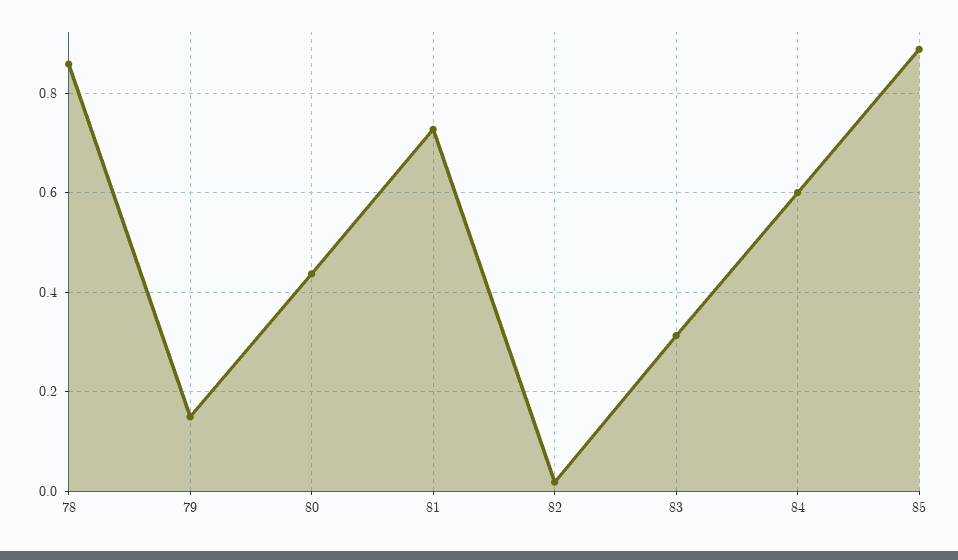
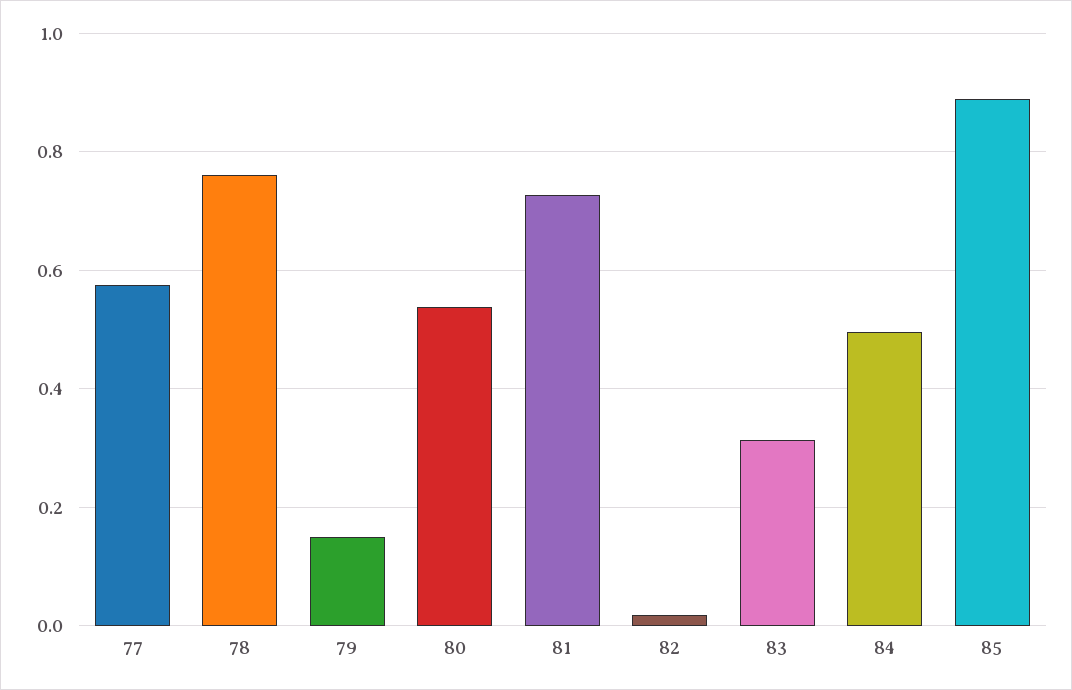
  {
-   "78": 0.86,
+   "78": 0.76,
    "79": 0.14,
-   "80": 0.44,
+   "80": 0.54,
    "81": 0.72,
    "82": 0.02,
    "83": 0.32,
-   "84": 0.6,
+   "84": 0.5,
-   "85": 0.88
+   "85": 0.88,
+   "77": 0.58
  }

